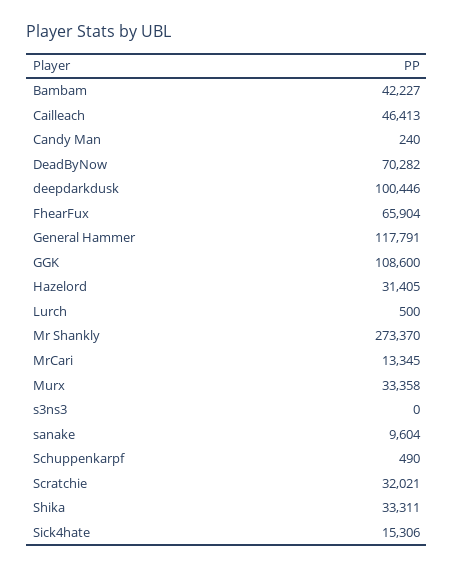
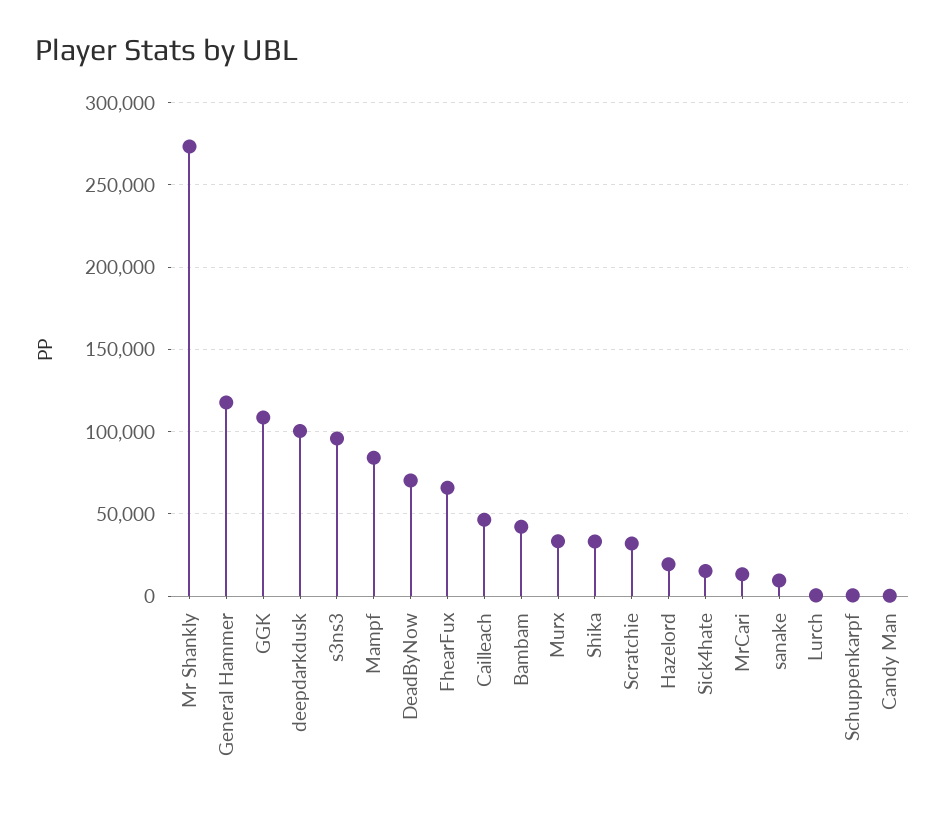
  {
    "Bambam": 42227,
    "Cailleach": 46413,
    "Candy Man": 240,
    "DeadByNow": 70282,
    "deepdarkdusk": 100446,
    "FhearFux": 65904,
    "General Hammer": 117791,
    "GGK": 108600,
-   "Hazelord": 31405,
+   "Hazelord": 20000,
    "Lurch": 500,
    "Mr Shankly": 273370,
    "MrCari": 13345,
    "Murx": 33358,
-   "s3ns3": 0,
+   "s3ns3": 95000,
    "sanake": 9604,
    "Schuppenkarpf": 490,
    "Scratchie": 32021,
    "Shika": 33311,
-   "Sick4hate": 15306
+   "Sick4hate": 15306,
+   "Mampf": 85000
  }

